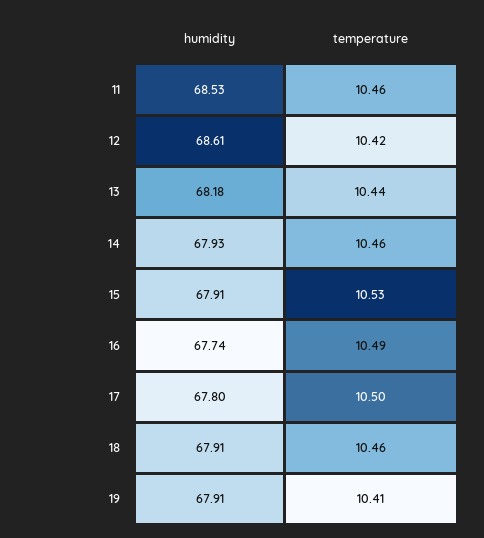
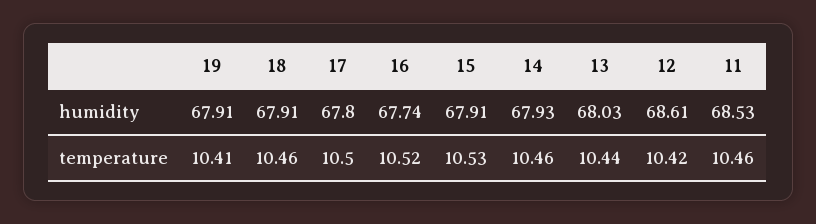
  {
    "humidity": {
      "11": 68.53,
      "12": 68.61,
-     "13": 68.18,
+     "13": 68.03,
      "14": 67.93,
      "15": 67.91,
      "16": 67.74,
      "17": 67.8,
      "18": 67.91,
      "19": 67.91
    },
    "temperature": {
      "11": 10.46,
      "12": 10.42,
      "13": 10.44,
      "14": 10.46,
      "15": 10.53,
-     "16": 10.49,
+     "16": 10.52,
      "17": 10.5,
      "18": 10.46,
      "19": 10.41
    }
  }

